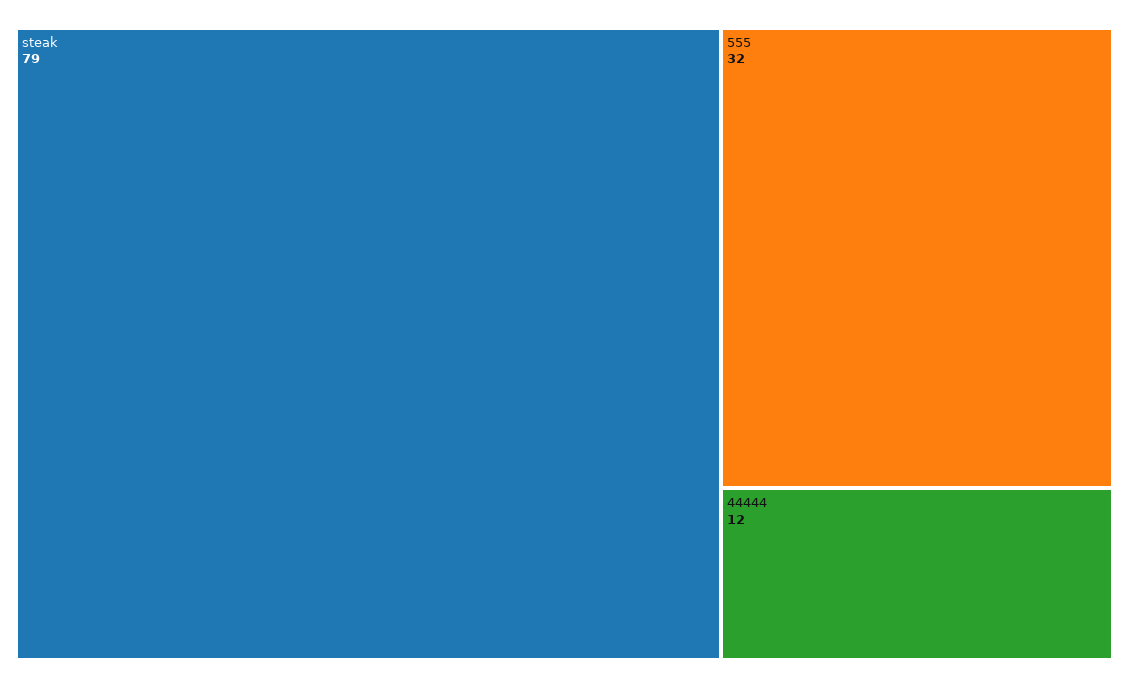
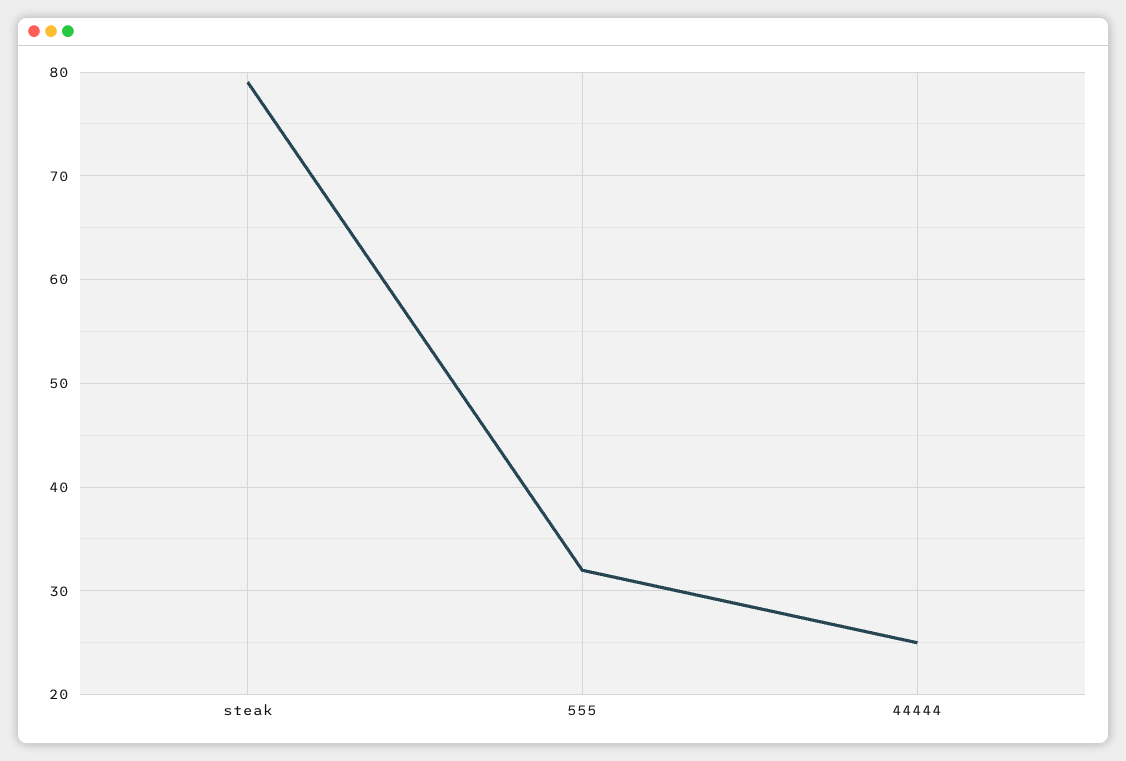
  {
    "steak": 79,
    "555": 32,
-   "44444": 12
+   "44444": 25
  }

